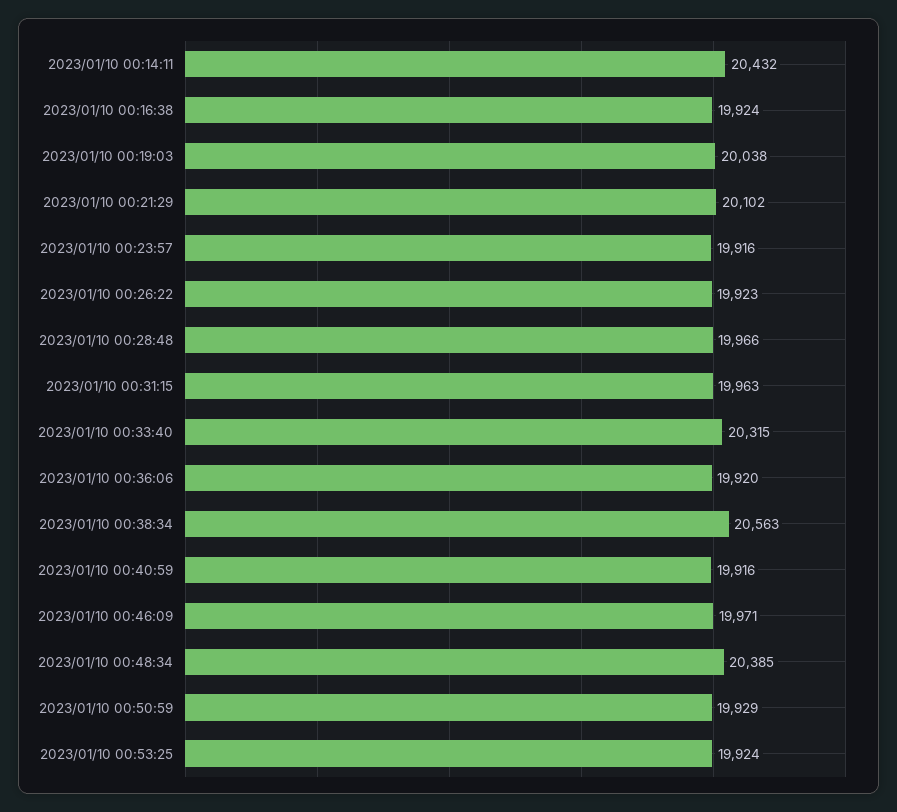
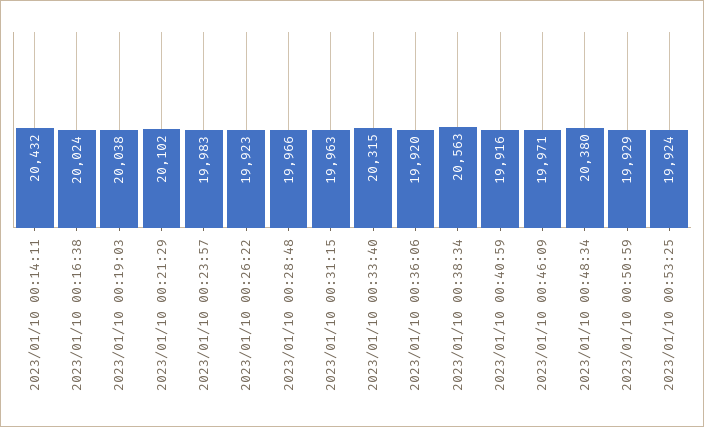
  {
    "2023/01/10 00:14:11": 20432,
-   "2023/01/10 00:16:38": 19924,
+   "2023/01/10 00:16:38": 20024,
    "2023/01/10 00:19:03": 20038,
    "2023/01/10 00:21:29": 20102,
-   "2023/01/10 00:23:57": 19916,
+   "2023/01/10 00:23:57": 19983,
    "2023/01/10 00:26:22": 19923,
    "2023/01/10 00:28:48": 19966,
    "2023/01/10 00:31:15": 19963,
    "2023/01/10 00:33:40": 20315,
    "2023/01/10 00:36:06": 19920,
    "2023/01/10 00:38:34": 20563,
    "2023/01/10 00:40:59": 19916,
    "2023/01/10 00:46:09": 19971,
-   "2023/01/10 00:48:34": 20385,
+   "2023/01/10 00:48:34": 20380,
    "2023/01/10 00:50:59": 19929,
    "2023/01/10 00:53:25": 19924
  }

